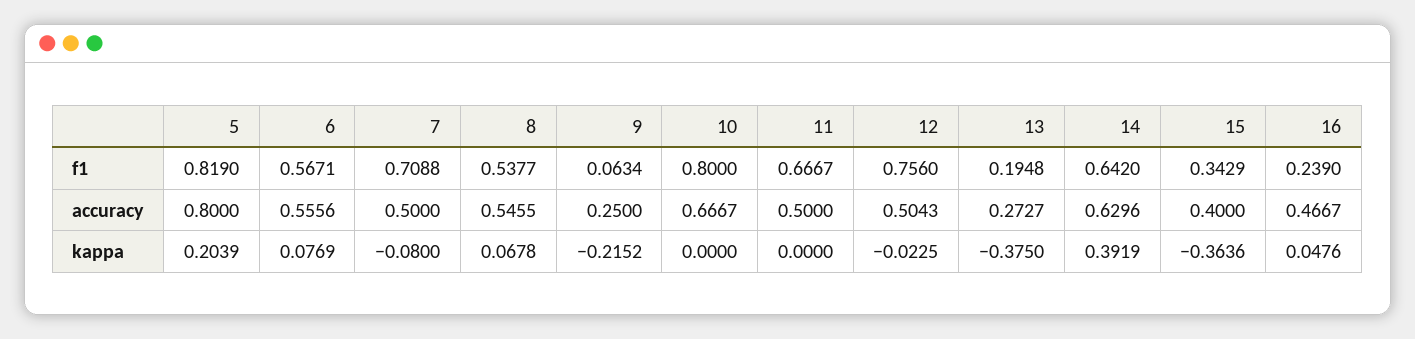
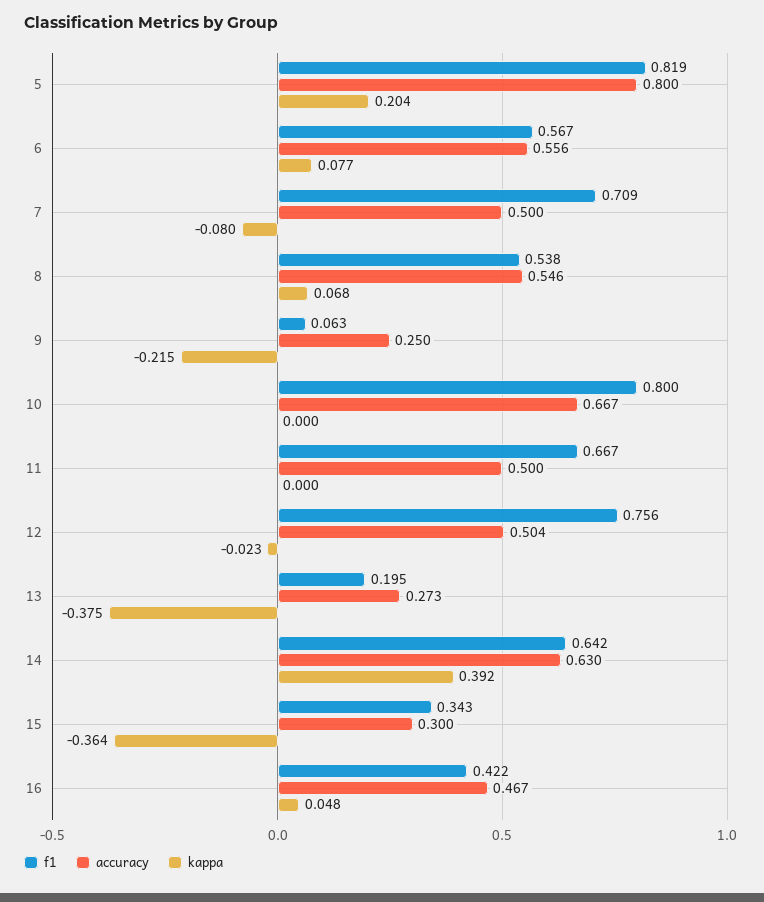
  {
    "f1": {
      "5": 0.819,
      "6": 0.5671,
      "7": 0.7088,
      "8": 0.5377,
      "9": 0.0634,
      "10": 0.8,
      "11": 0.6667,
      "12": 0.756,
      "13": 0.1948,
      "14": 0.642,
      "15": 0.3429,
-     "16": 0.239
+     "16": 0.422
    },
    "accuracy": {
      "5": 0.8,
      "6": 0.5556,
      "7": 0.5,
      "8": 0.5455,
      "9": 0.25,
      "10": 0.6667,
      "11": 0.5,
      "12": 0.5043,
      "13": 0.2727,
      "14": 0.6296,
-     "15": 0.4,
+     "15": 0.3,
      "16": 0.4667
    },
    "kappa": {
      "5": 0.2039,
      "6": 0.0769,
      "7": -0.08,
      "8": 0.0678,
      "9": -0.2152,
      "10": 0,
      "11": 0,
      "12": -0.0225,
      "13": -0.375,
      "14": 0.3919,
      "15": -0.3636,
      "16": 0.0476
    }
  }

